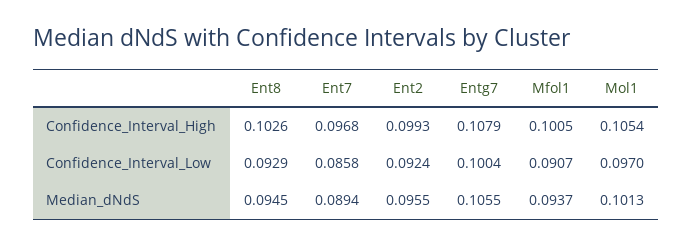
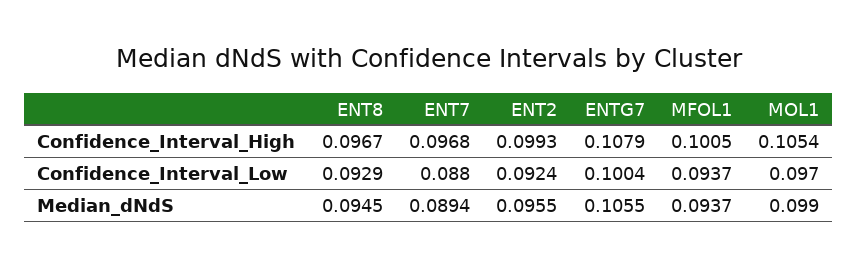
  {
    "Ent8": {
-     "Confidence_Interval_High": 0.1026,
+     "Confidence_Interval_High": 0.0967,
      "Confidence_Interval_Low": 0.0929,
      "Median_dNdS": 0.0945
    },
    "Ent7": {
      "Confidence_Interval_High": 0.0968,
-     "Confidence_Interval_Low": 0.0858,
+     "Confidence_Interval_Low": 0.088,
      "Median_dNdS": 0.0894
    },
    "Ent2": {
      "Confidence_Interval_High": 0.0993,
      "Confidence_Interval_Low": 0.0924,
      "Median_dNdS": 0.0955
    },
    "Entg7": {
      "Confidence_Interval_High": 0.1079,
      "Confidence_Interval_Low": 0.1004,
      "Median_dNdS": 0.1055
    },
    "Mfol1": {
      "Confidence_Interval_High": 0.1005,
-     "Confidence_Interval_Low": 0.0907,
+     "Confidence_Interval_Low": 0.0937,
      "Median_dNdS": 0.0937
    },
    "Mol1": {
      "Confidence_Interval_High": 0.1054,
      "Confidence_Interval_Low": 0.097,
-     "Median_dNdS": 0.1013
+     "Median_dNdS": 0.099
    }
  }

